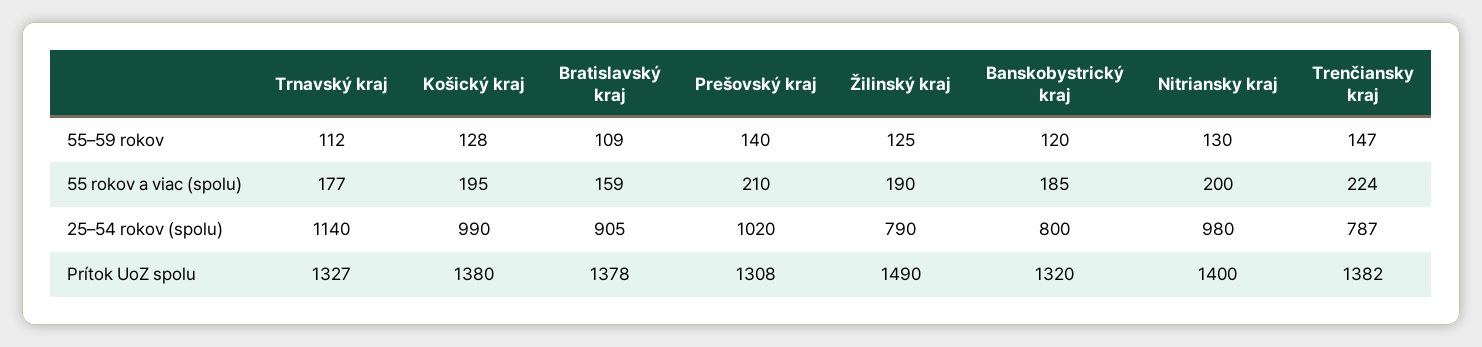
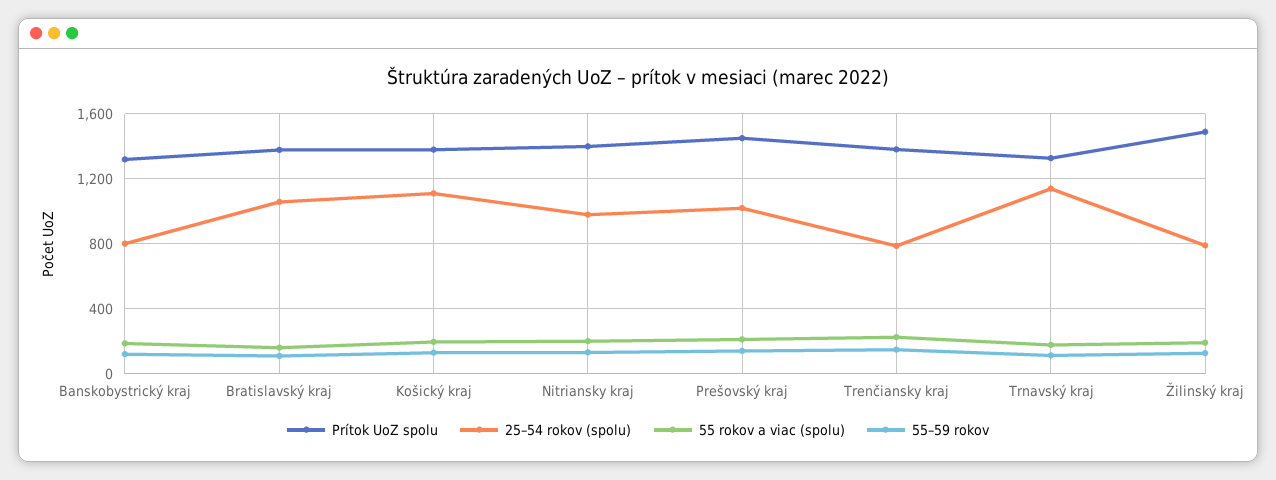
  {
    "55–59 rokov": {
      "Trnavský kraj": 112,
      "Košický kraj": 128,
      "Bratislavský kraj": 109,
      "Prešovský kraj": 140,
      "Žilinský kraj": 125,
      "Banskobystrický kraj": 120,
      "Nitriansky kraj": 130,
      "Trenčiansky kraj": 147
    },
    "55 rokov a viac (spolu)": {
      "Trnavský kraj": 177,
      "Košický kraj": 195,
      "Bratislavský kraj": 159,
      "Prešovský kraj": 210,
      "Žilinský kraj": 190,
      "Banskobystrický kraj": 185,
      "Nitriansky kraj": 200,
      "Trenčiansky kraj": 224
    },
    "25–54 rokov (spolu)": {
      "Trnavský kraj": 1140,
-     "Košický kraj": 990,
+     "Košický kraj": 1100,
-     "Bratislavský kraj": 905,
+     "Bratislavský kraj": 1050,
      "Prešovský kraj": 1020,
      "Žilinský kraj": 790,
      "Banskobystrický kraj": 800,
      "Nitriansky kraj": 980,
      "Trenčiansky kraj": 787
    },
    "Prítok UoZ spolu": {
      "Trnavský kraj": 1327,
      "Košický kraj": 1380,
      "Bratislavský kraj": 1378,
-     "Prešovský kraj": 1308,
+     "Prešovský kraj": 1450,
      "Žilinský kraj": 1490,
      "Banskobystrický kraj": 1320,
      "Nitriansky kraj": 1400,
      "Trenčiansky kraj": 1382
    }
  }

